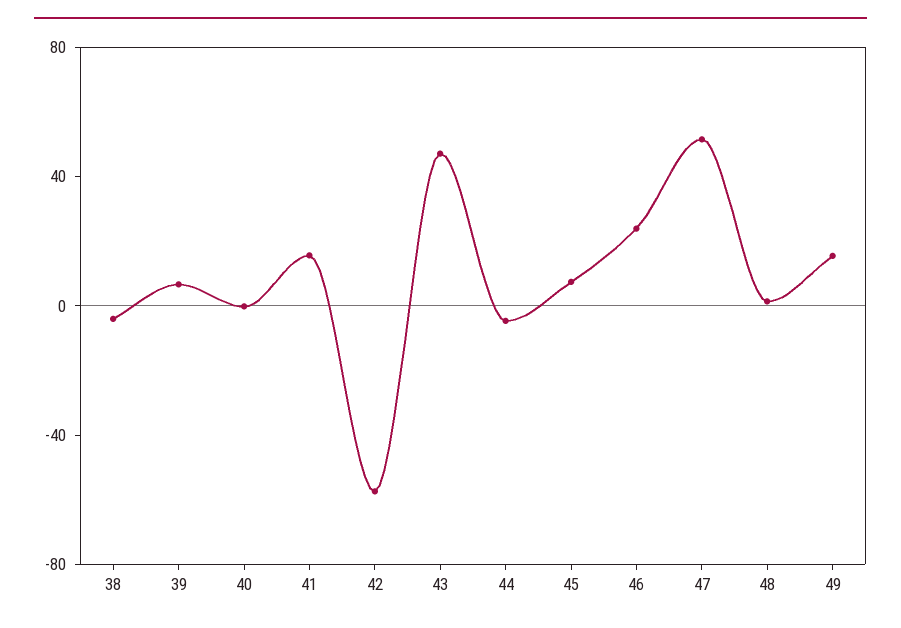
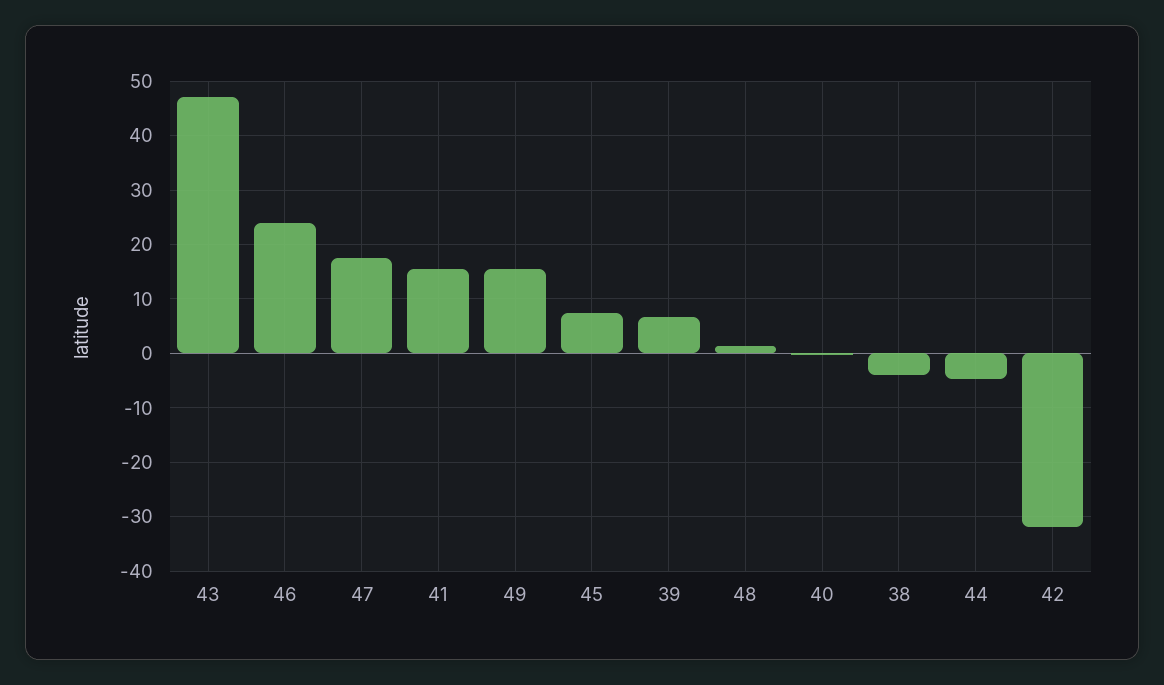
  {
    "38": -4,
    "39": 6,
    "40": 0,
    "41": 16,
-   "42": -60,
+   "42": -32,
    "43": 48,
    "44": -4,
    "45": 8,
    "46": 24,
-   "47": 50,
+   "47": 18,
    "48": 2,
    "49": 16
  }

